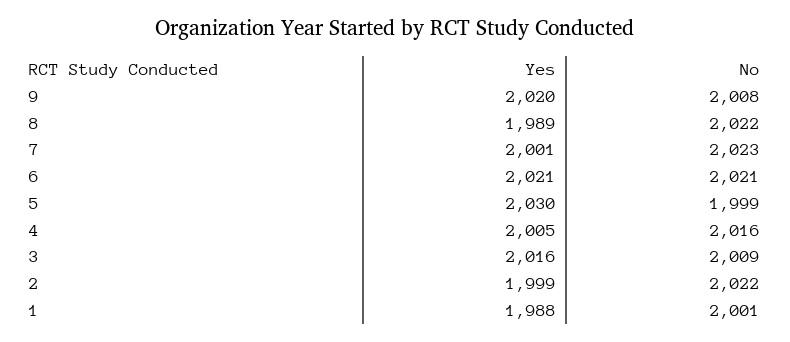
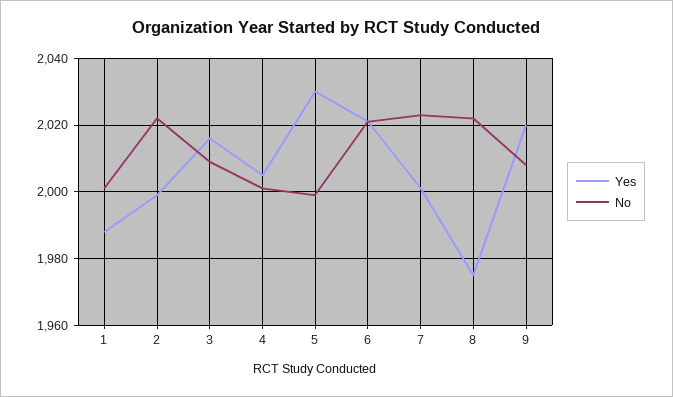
  {
    "Yes": {
      "9": 2020,
-     "8": 1989,
+     "8": 1975,
      "7": 2001,
      "6": 2021,
      "5": 2030,
      "4": 2005,
      "3": 2016,
      "2": 1999,
      "1": 1988
    },
    "No": {
      "9": 2008,
      "8": 2022,
      "7": 2023,
      "6": 2021,
      "5": 1999,
-     "4": 2016,
+     "4": 2000,
      "3": 2009,
      "2": 2022,
      "1": 2001
    }
  }

